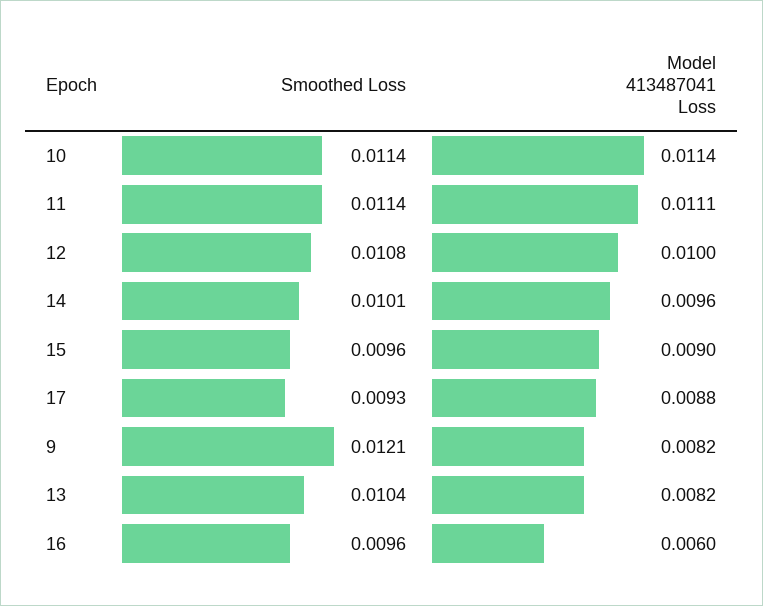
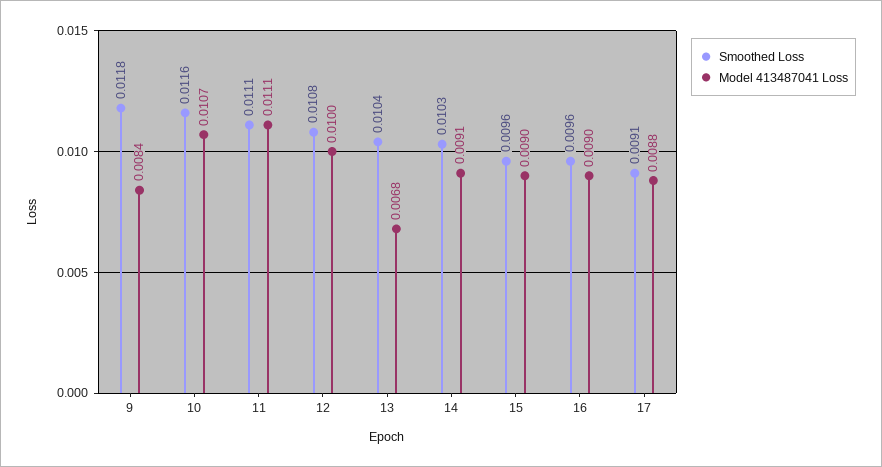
  {
    "Smoothed Loss": {
-     "10": 0.0114,
+     "10": 0.0116,
-     "11": 0.0114,
+     "11": 0.0111,
      "12": 0.0108,
-     "14": 0.0101,
+     "14": 0.0103,
      "15": 0.0096,
-     "17": 0.0093,
+     "17": 0.0091,
-     "9": 0.0121,
+     "9": 0.0118,
      "13": 0.0104,
      "16": 0.0096
    },
    "Model 413487041 Loss": {
-     "10": 0.0114,
+     "10": 0.0107,
      "11": 0.0111,
      "12": 0.01,
-     "14": 0.0096,
+     "14": 0.0091,
      "15": 0.009,
      "17": 0.0088,
-     "9": 0.0082,
+     "9": 0.0084,
-     "13": 0.0082,
+     "13": 0.0068,
-     "16": 0.006
+     "16": 0.009
    }
  }

